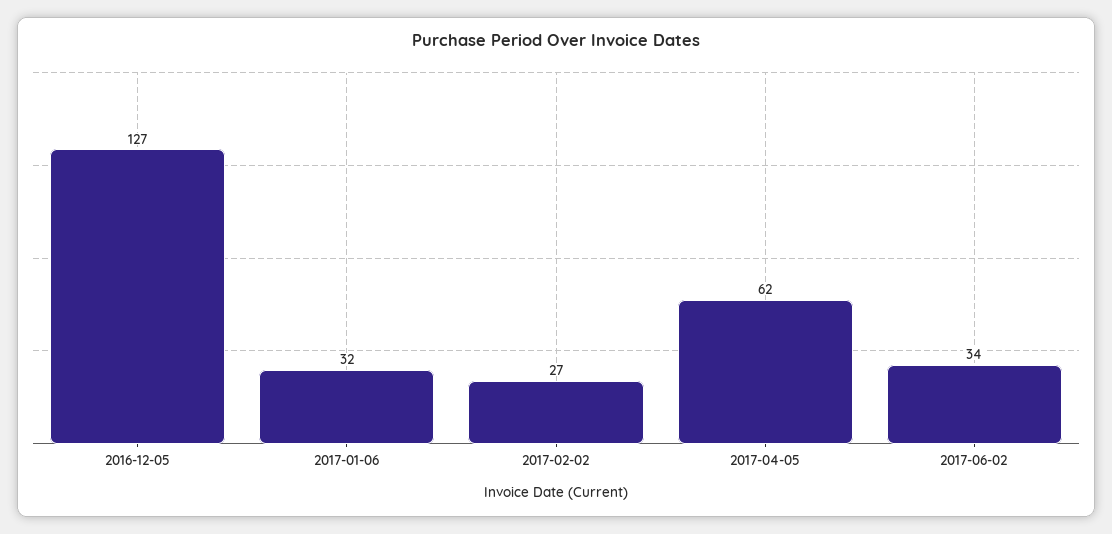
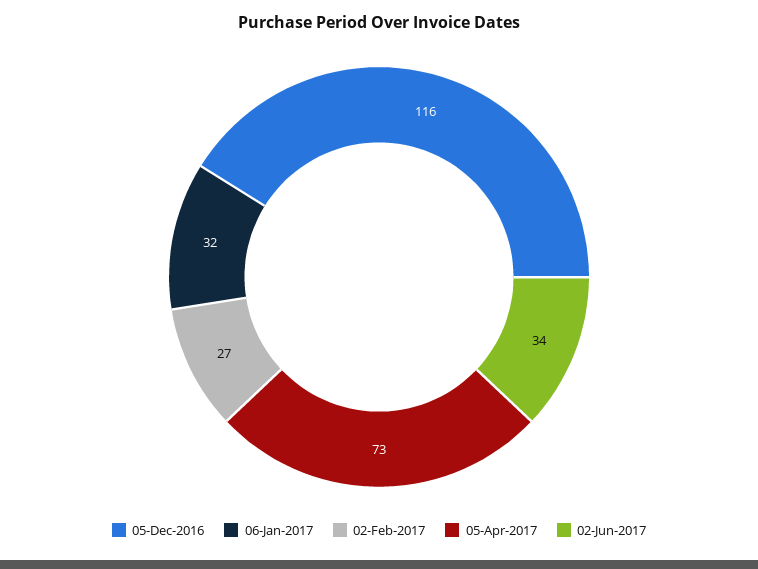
  {
-   "2016-12-05": 127,
+   "2016-12-05": 116,
    "2017-01-06": 32,
    "2017-02-02": 27,
-   "2017-04-05": 62,
+   "2017-04-05": 73,
    "2017-06-02": 34
  }

